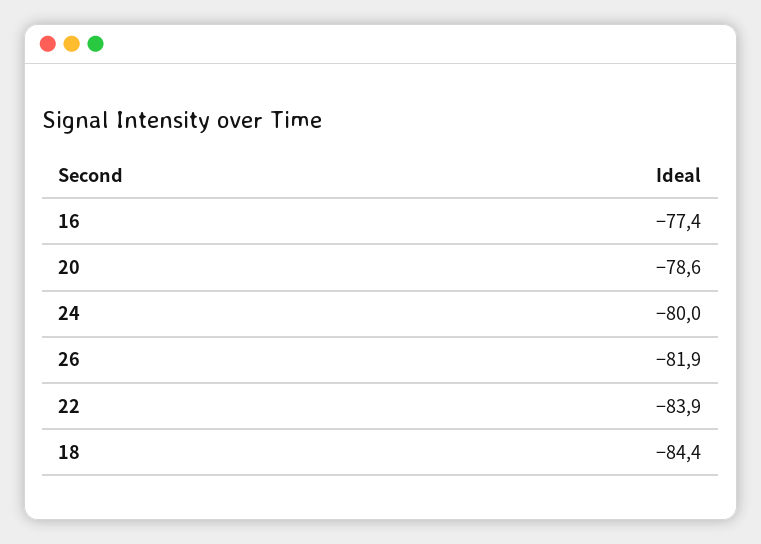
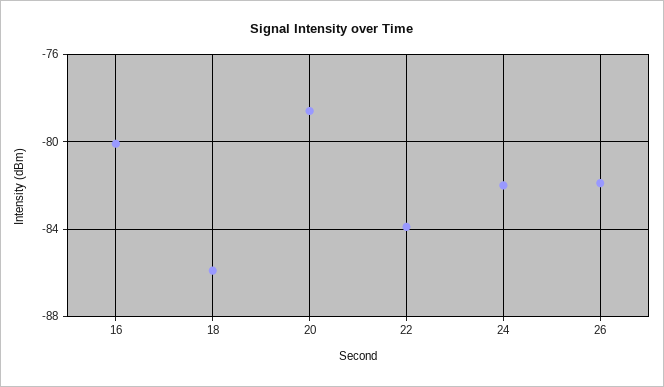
  {
-   "16": -77.4,
+   "16": -80,
    "20": -78.6,
-   "24": -80,
+   "24": -82,
    "26": -81.9,
    "22": -83.9,
-   "18": -84.4
+   "18": -86
  }

